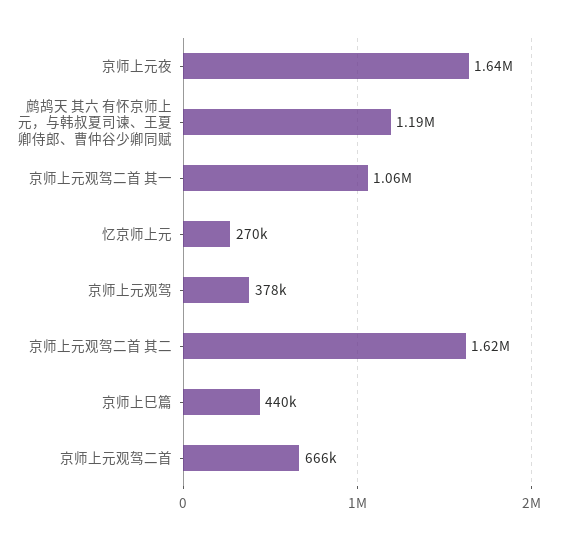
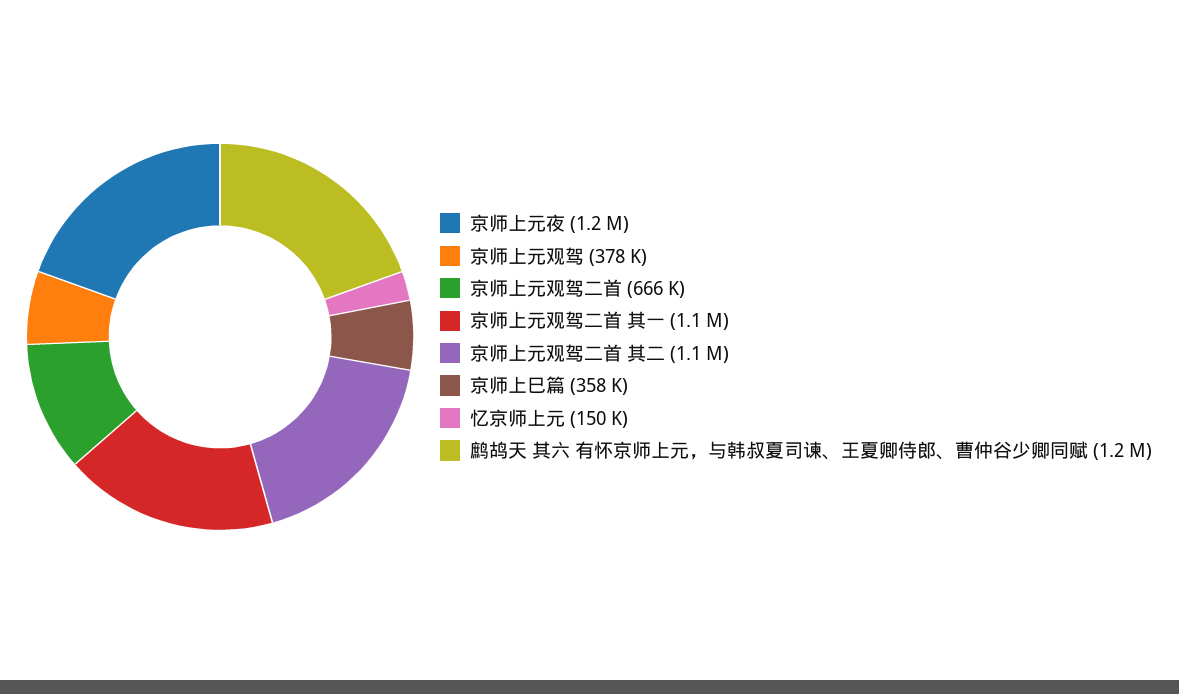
  {
-   "京师上元夜": 1640000,
+   "京师上元夜": 1200000,
    "鹧鸪天 其六 有怀京师上元，与韩叔夏司谏、王夏卿侍郎、曹仲谷少卿同赋": 1190000,
    "京师上元观驾二首 其一": 1060000,
-   "忆京师上元": 270000,
+   "忆京师上元": 150000,
    "京师上元观驾": 378000,
-   "京师上元观驾二首 其二": 1620000,
+   "京师上元观驾二首 其二": 1100000,
-   "京师上巳篇": 440000,
+   "京师上巳篇": 358000,
    "京师上元观驾二首": 666000
  }

